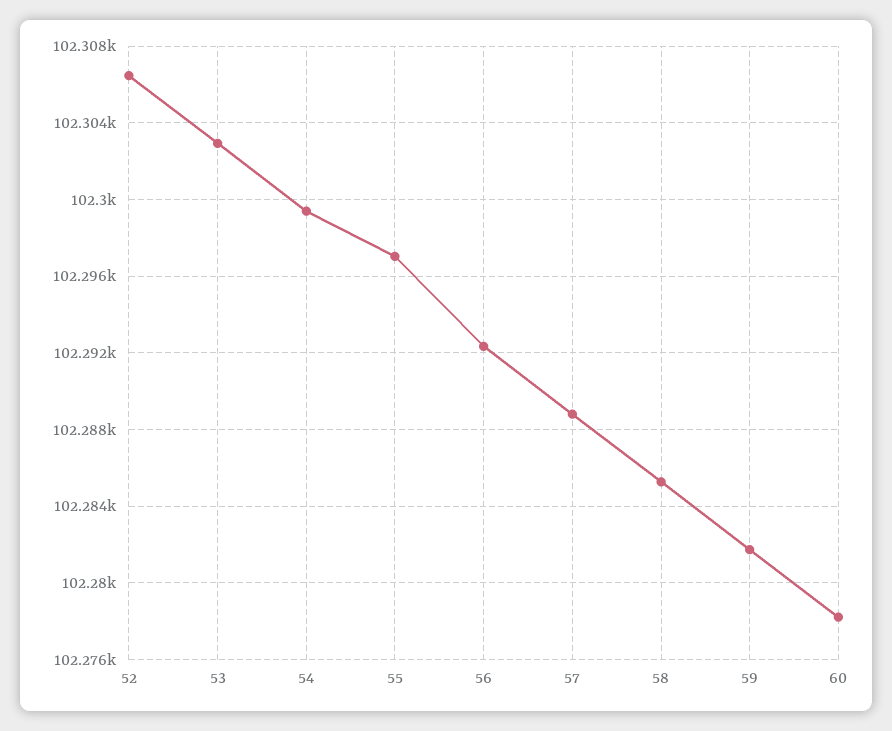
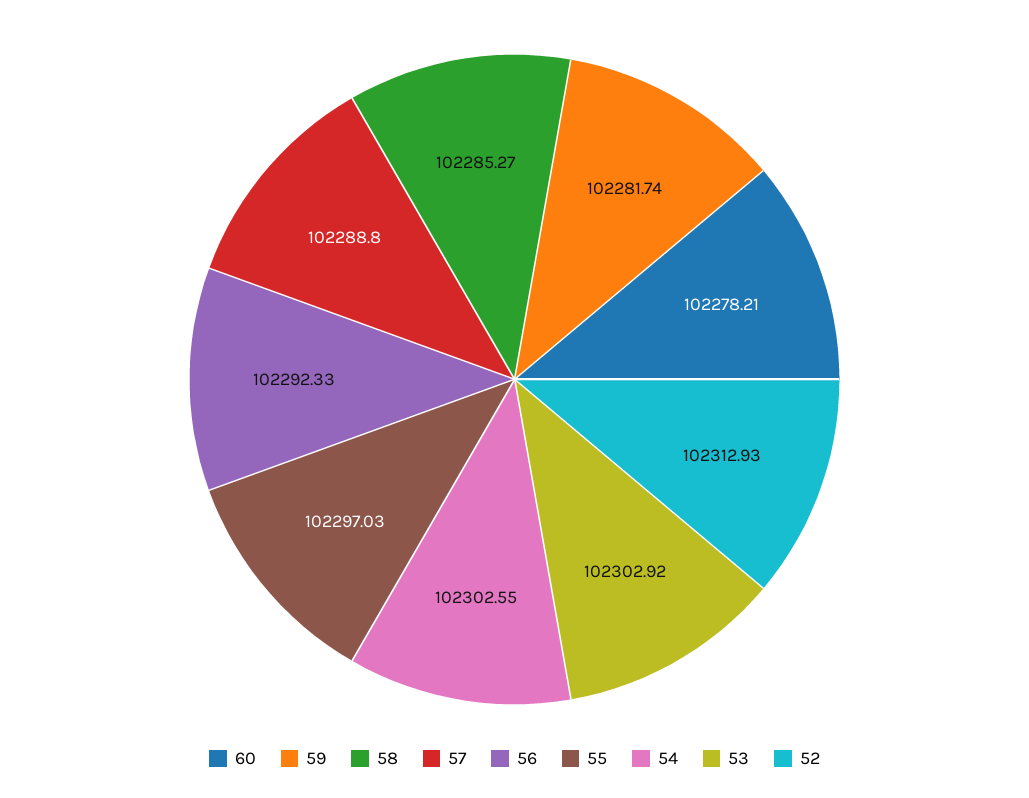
  {
-   "52": 102306.5,
+   "52": 102312.93,
    "53": 102302.92,
-   "54": 102299.5,
+   "54": 102302.55,
    "55": 102297.03,
    "56": 102292.33,
    "57": 102288.8,
    "58": 102285.27,
    "59": 102281.74,
    "60": 102278.21
  }

